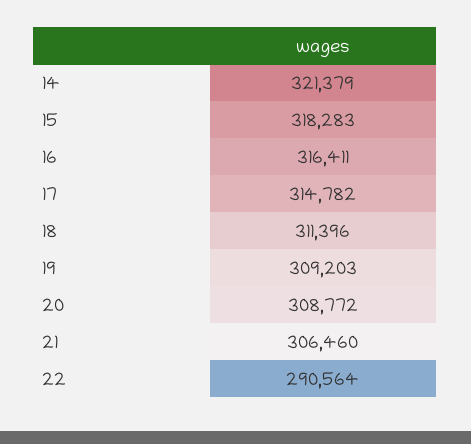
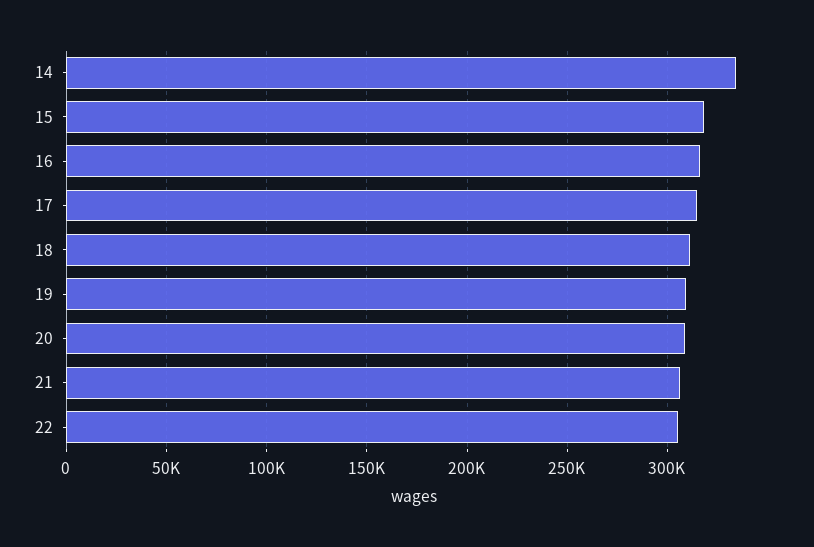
  {
-   "14": 321379,
+   "14": 335000,
    "15": 318283,
    "16": 316411,
    "17": 314782,
    "18": 311396,
    "19": 309203,
    "20": 308772,
    "21": 306460,
-   "22": 290564
+   "22": 305000
  }

